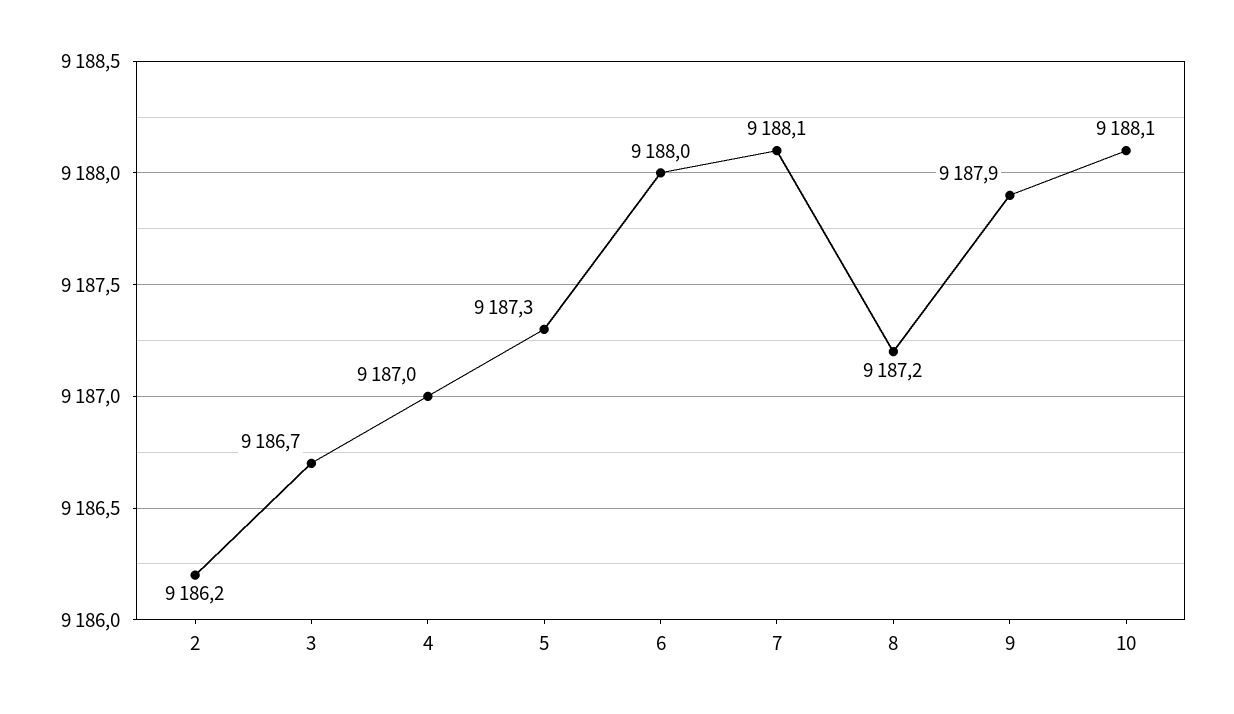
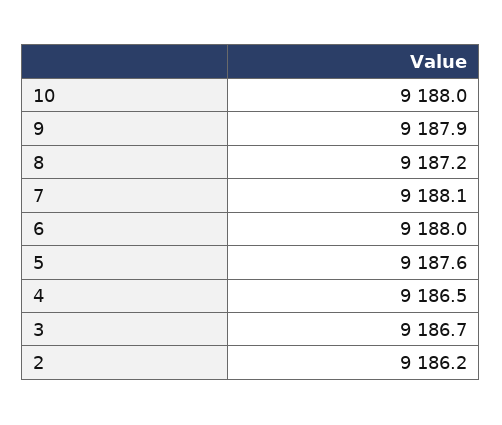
  {
    "2": 9186.2,
    "3": 9186.7,
-   "4": 9187,
+   "4": 9186.5,
-   "5": 9187.3,
+   "5": 9187.6,
    "6": 9188,
    "7": 9188.1,
    "8": 9187.2,
    "9": 9187.9,
-   "10": 9188.1
+   "10": 9188
  }

